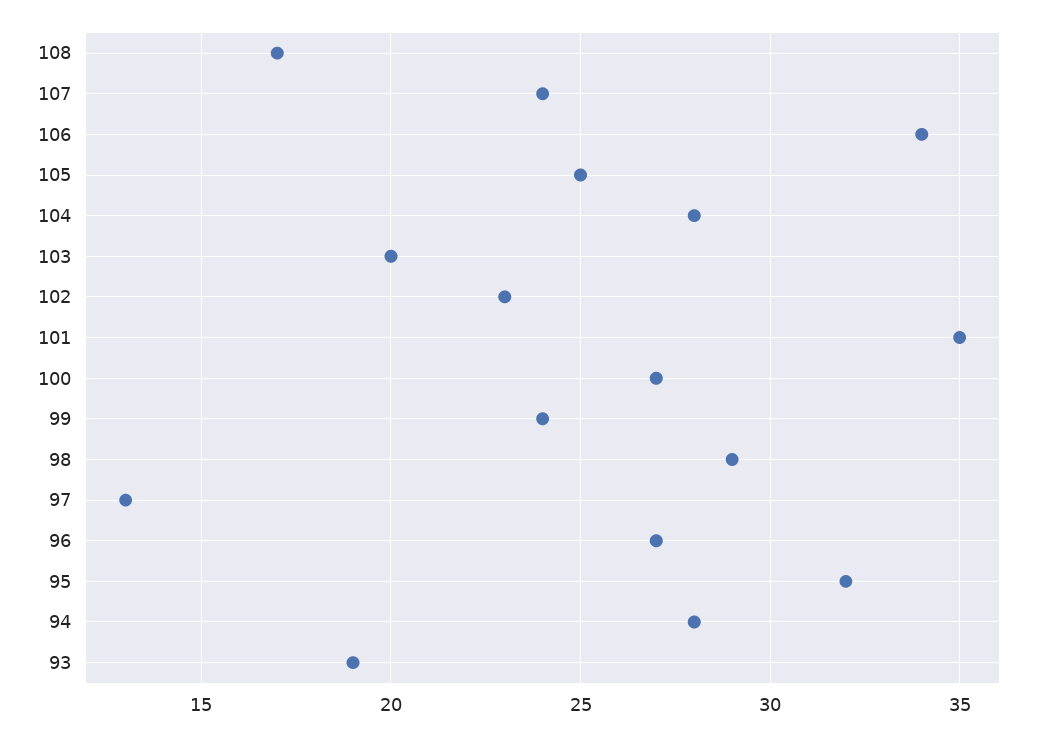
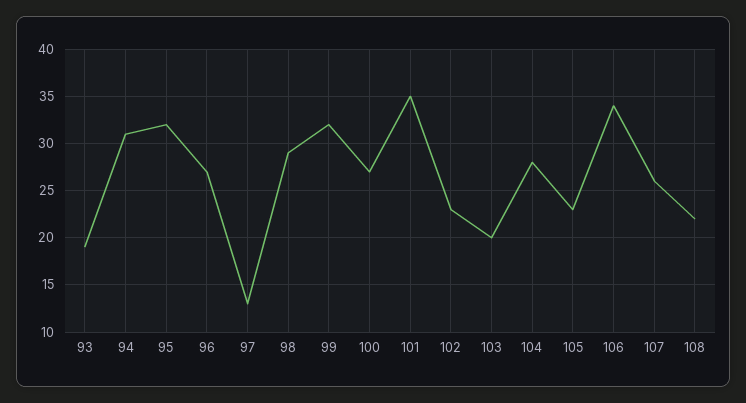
  {
-   "108": 17,
+   "108": 22,
-   "107": 24,
+   "107": 26,
    "106": 34,
-   "105": 25,
+   "105": 23,
    "104": 28,
    "103": 20,
    "102": 23,
    "101": 35,
    "100": 27,
-   "99": 24,
+   "99": 32,
    "98": 29,
    "97": 13,
    "96": 27,
    "95": 32,
-   "94": 28,
+   "94": 31,
    "93": 19
  }

